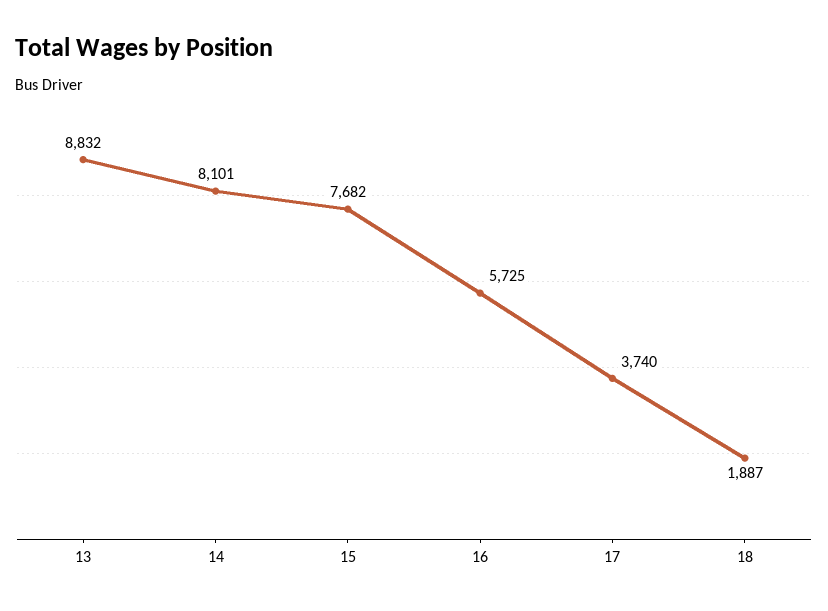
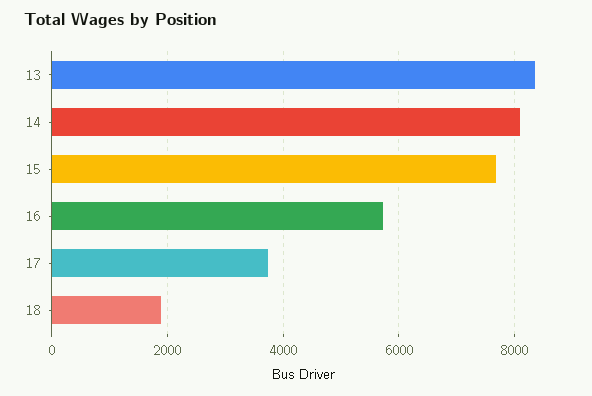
  {
-   "13": 8832,
+   "13": 8400,
    "14": 8101,
    "15": 7682,
    "16": 5725,
    "17": 3740,
    "18": 1887
  }

